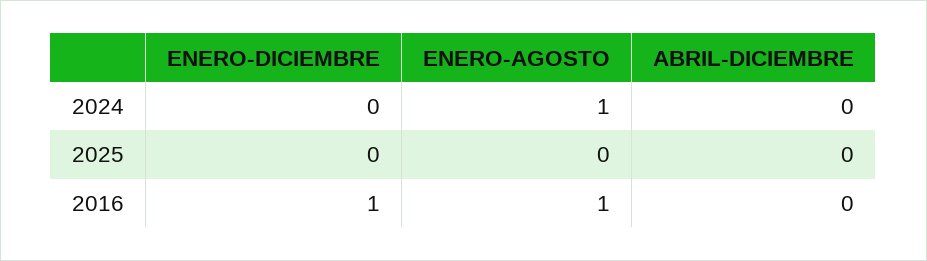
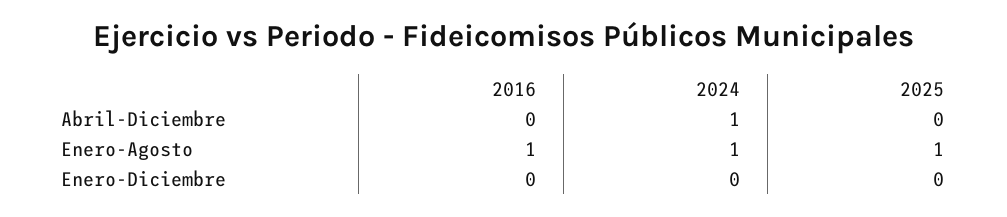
  {
    "ENERO-DICIEMBRE": {
      "2024": 0,
      "2025": 0,
-     "2016": 1
+     "2016": 0
    },
    "ENERO-AGOSTO": {
      "2024": 1,
-     "2025": 0,
+     "2025": 1,
      "2016": 1
    },
    "ABRIL-DICIEMBRE": {
-     "2024": 0,
+     "2024": 1,
      "2025": 0,
      "2016": 0
    }
  }

